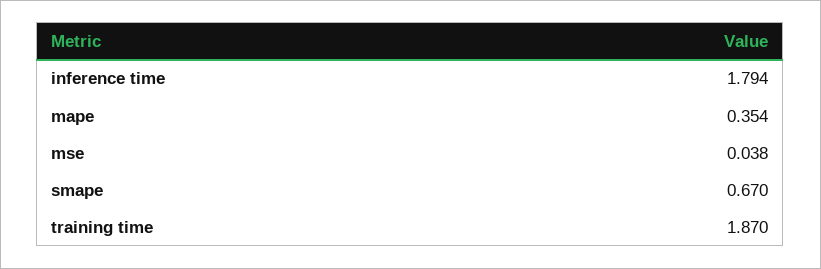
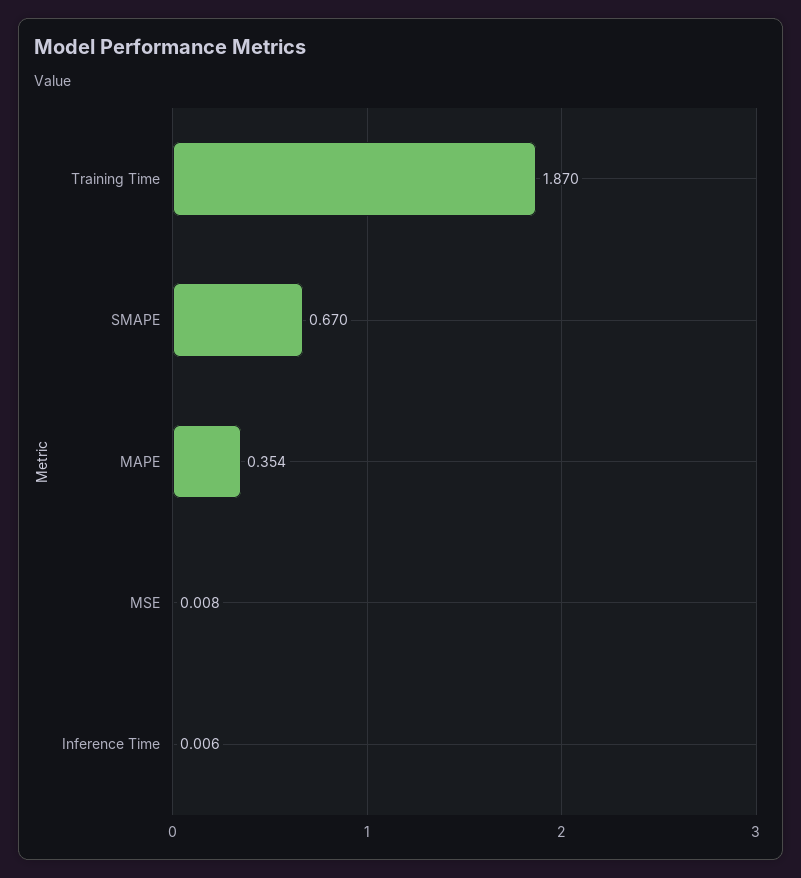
  {
-   "inference time": 1.794,
+   "inference time": 0.006,
    "mape": 0.354,
-   "mse": 0.038,
+   "mse": 0.008,
    "smape": 0.67,
    "training time": 1.87
  }

